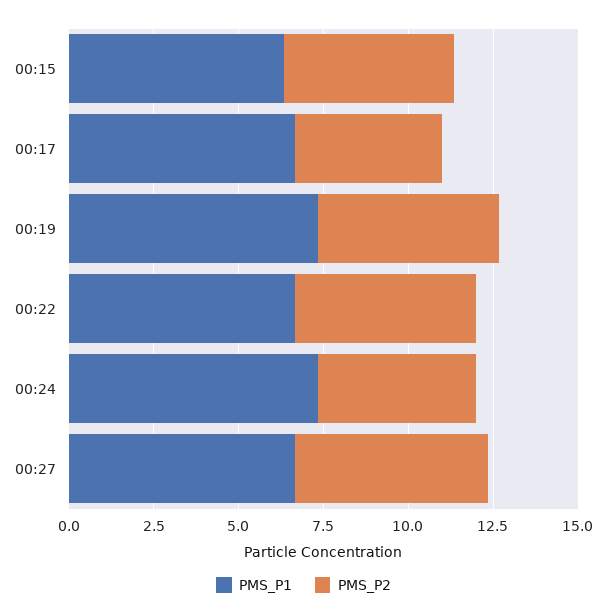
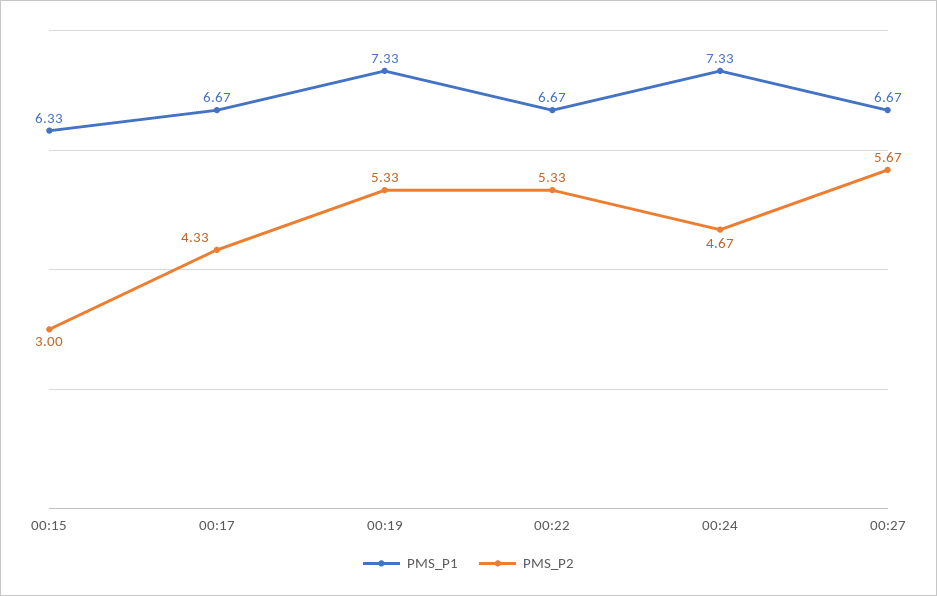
  {
    "PMS_P1": {
      "00:15": 6.33,
      "00:17": 6.67,
      "00:19": 7.33,
      "00:22": 6.67,
      "00:24": 7.33,
      "00:27": 6.67
    },
    "PMS_P2": {
-     "00:15": 5,
+     "00:15": 3,
      "00:17": 4.33,
      "00:19": 5.33,
      "00:22": 5.33,
      "00:24": 4.67,
      "00:27": 5.67
    }
  }

